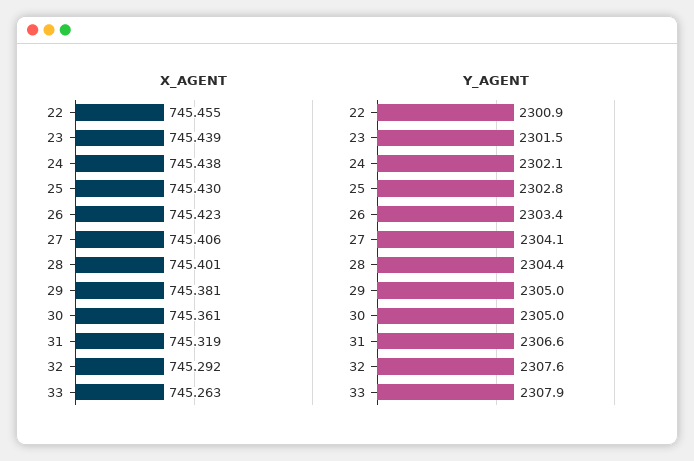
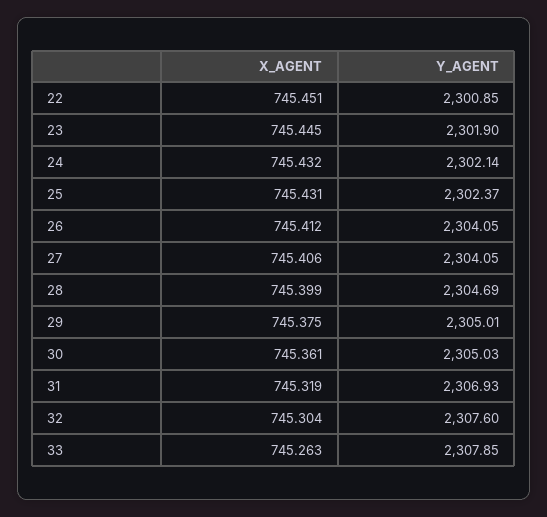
  {
    "X_AGENT": {
-     "22": 745.455,
+     "22": 745.451,
-     "23": 745.439,
+     "23": 745.445,
-     "24": 745.438,
+     "24": 745.432,
-     "25": 745.43,
+     "25": 745.431,
-     "26": 745.423,
+     "26": 745.412,
      "27": 745.406,
-     "28": 745.401,
+     "28": 745.399,
-     "29": 745.381,
+     "29": 745.375,
      "30": 745.361,
      "31": 745.319,
-     "32": 745.292,
+     "32": 745.304,
      "33": 745.263
    },
    "Y_AGENT": {
      "22": 2300.85,
-     "23": 2301.5,
+     "23": 2301.9,
      "24": 2302.14,
-     "25": 2302.8,
+     "25": 2302.37,
-     "26": 2303.4,
+     "26": 2304.05,
      "27": 2304.05,
-     "28": 2304.4,
+     "28": 2304.69,
      "29": 2305.01,
      "30": 2305.03,
-     "31": 2306.6,
+     "31": 2306.93,
      "32": 2307.6,
      "33": 2307.85
    }
  }

